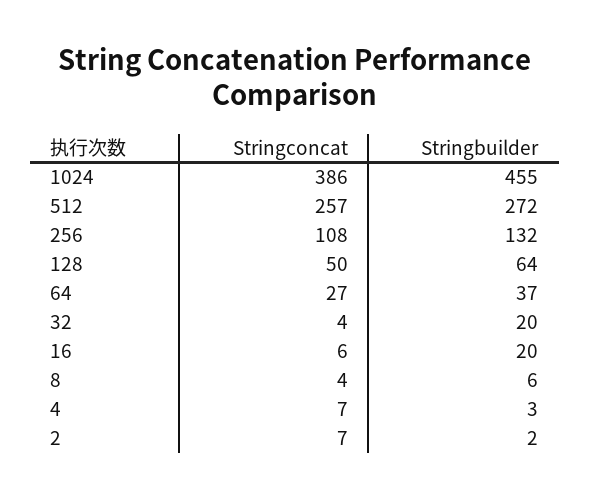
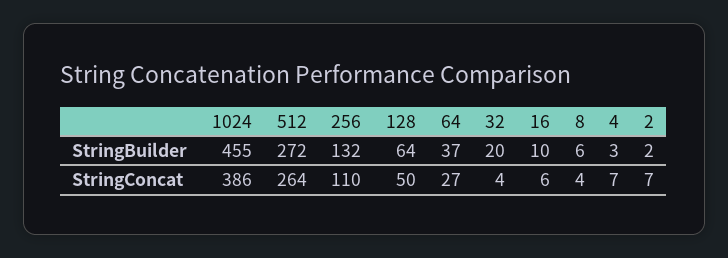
  {
    "Stringconcat": {
      "1024": 386,
-     "512": 257,
+     "512": 264,
-     "256": 108,
+     "256": 110,
      "128": 50,
      "64": 27,
      "32": 4,
      "16": 6,
      "8": 4,
      "4": 7,
      "2": 7
    },
    "Stringbuilder": {
      "1024": 455,
      "512": 272,
      "256": 132,
      "128": 64,
      "64": 37,
      "32": 20,
-     "16": 20,
+     "16": 10,
      "8": 6,
      "4": 3,
      "2": 2
    }
  }

